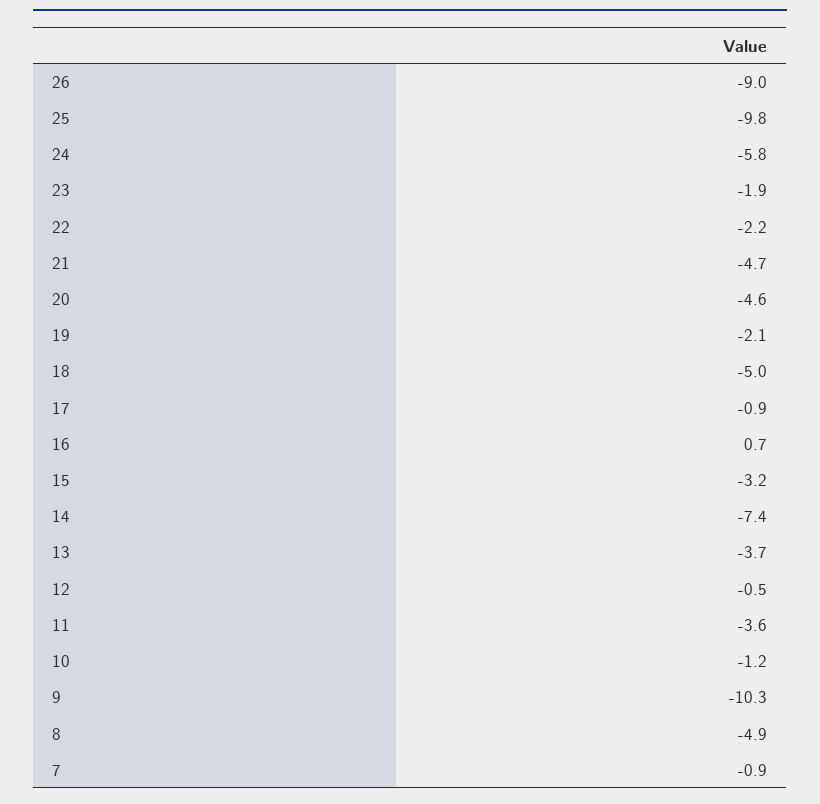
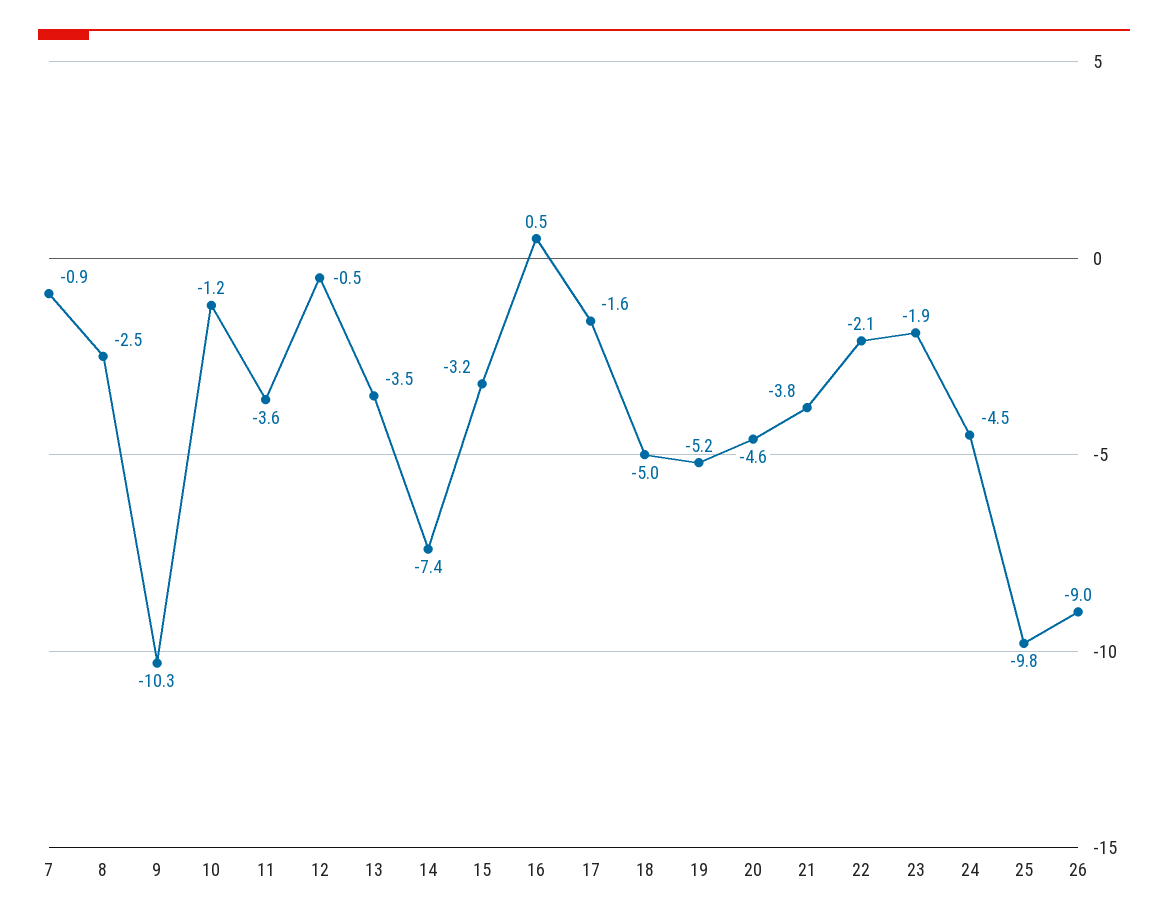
  {
    "26": -9,
    "25": -9.8,
-   "24": -5.8,
+   "24": -4.5,
    "23": -1.9,
-   "22": -2.2,
+   "22": -2.1,
-   "21": -4.7,
+   "21": -3.8,
    "20": -4.6,
-   "19": -2.1,
+   "19": -5.2,
    "18": -5,
-   "17": -0.9,
+   "17": -1.6,
-   "16": 0.7,
+   "16": 0.5,
    "15": -3.2,
    "14": -7.4,
-   "13": -3.7,
+   "13": -3.5,
    "12": -0.5,
    "11": -3.6,
    "10": -1.2,
    "9": -10.3,
-   "8": -4.9,
+   "8": -2.5,
    "7": -0.9
  }

